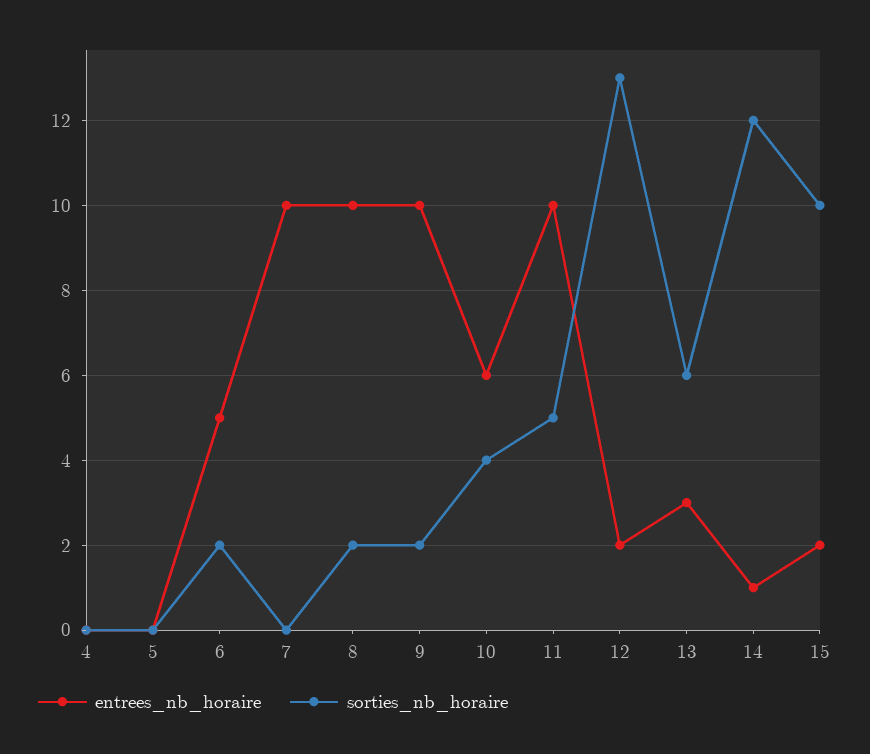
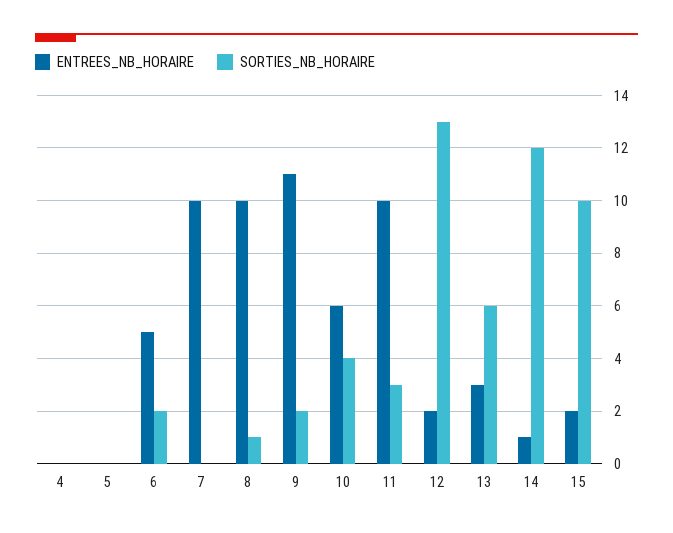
  {
    "entrees_nb_horaire": {
      "4": 0,
      "5": 0,
      "6": 5,
      "7": 10,
      "8": 10,
-     "9": 10,
+     "9": 11,
      "10": 6,
      "11": 10,
      "12": 2,
      "13": 3,
      "14": 1,
      "15": 2
    },
    "sorties_nb_horaire": {
      "4": 0,
      "5": 0,
      "6": 2,
      "7": 0,
-     "8": 2,
+     "8": 1,
      "9": 2,
      "10": 4,
-     "11": 5,
+     "11": 3,
      "12": 13,
      "13": 6,
      "14": 12,
      "15": 10
    }
  }

